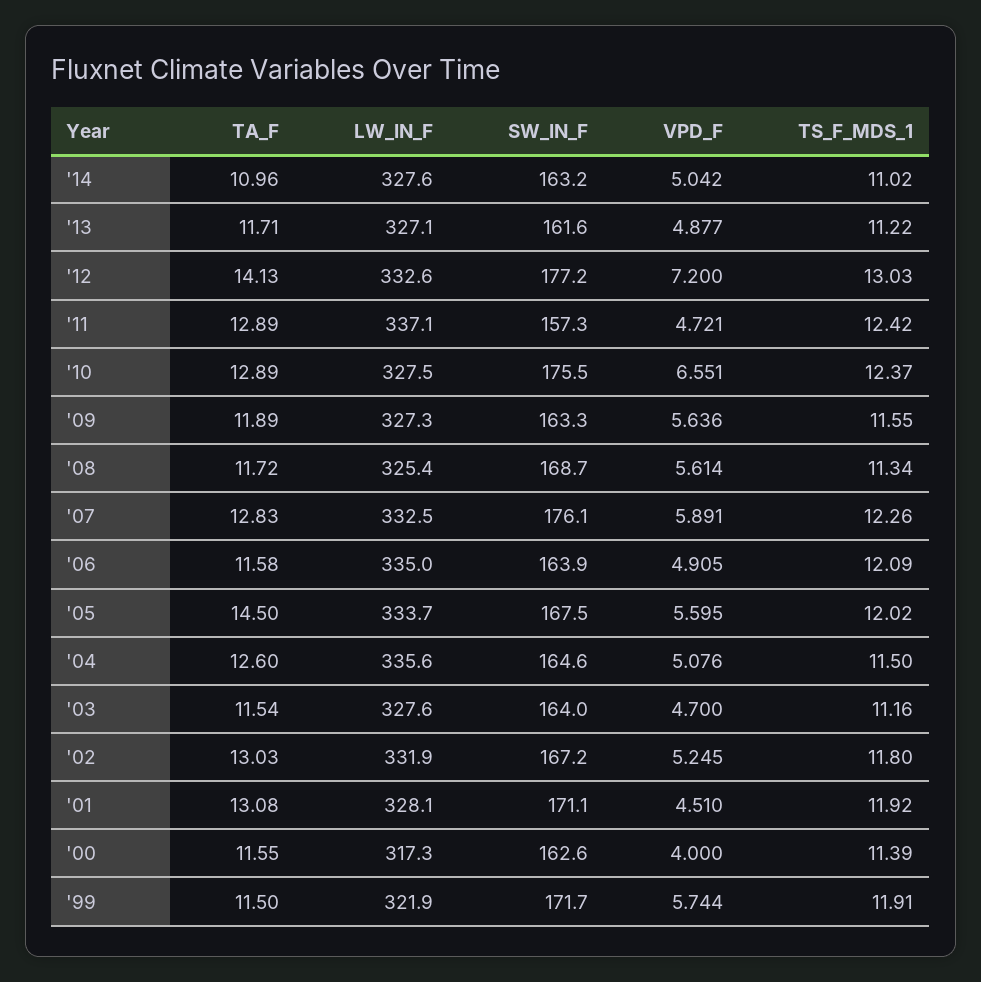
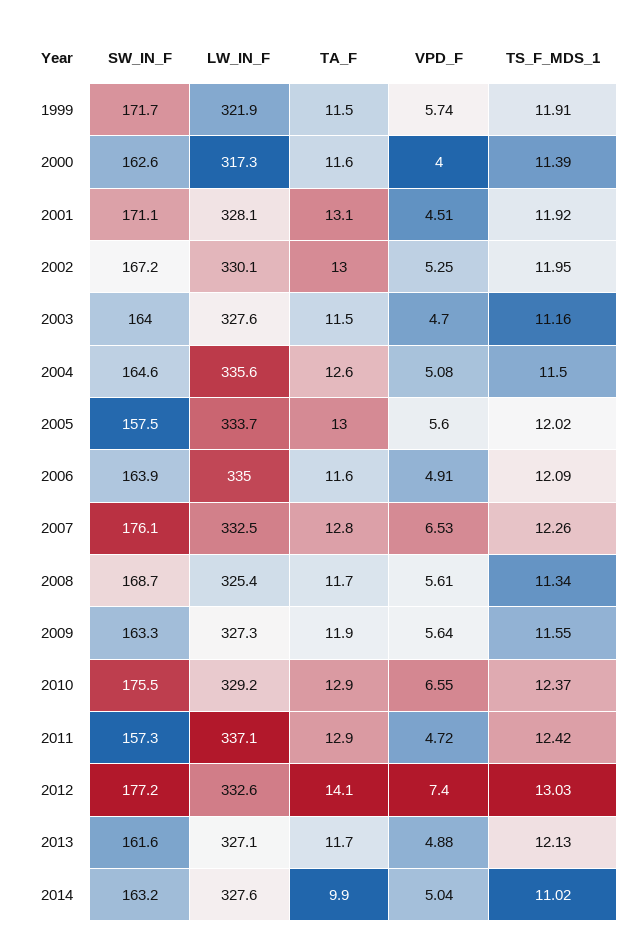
  {
    "TA_F": {
-     "'14": 10.96,
+     "'14": 9.9,
      "'13": 11.71,
      "'12": 14.13,
      "'11": 12.89,
      "'10": 12.89,
      "'09": 11.89,
      "'08": 11.72,
      "'07": 12.83,
      "'06": 11.58,
-     "'05": 14.5,
+     "'05": 13,
      "'04": 12.6,
      "'03": 11.54,
      "'02": 13.03,
      "'01": 13.08,
      "'00": 11.55,
      "'99": 11.5
    },
    "LW_IN_F": {
      "'14": 327.6,
      "'13": 327.1,
      "'12": 332.6,
      "'11": 337.1,
-     "'10": 327.5,
+     "'10": 329.2,
      "'09": 327.3,
      "'08": 325.4,
      "'07": 332.5,
      "'06": 335,
      "'05": 333.7,
      "'04": 335.6,
      "'03": 327.6,
-     "'02": 331.9,
+     "'02": 330.1,
      "'01": 328.1,
      "'00": 317.3,
      "'99": 321.9
    },
    "SW_IN_F": {
      "'14": 163.2,
      "'13": 161.6,
      "'12": 177.2,
      "'11": 157.3,
      "'10": 175.5,
      "'09": 163.3,
      "'08": 168.7,
      "'07": 176.1,
      "'06": 163.9,
-     "'05": 167.5,
+     "'05": 157.5,
      "'04": 164.6,
      "'03": 164,
      "'02": 167.2,
      "'01": 171.1,
      "'00": 162.6,
      "'99": 171.7
    },
    "VPD_F": {
      "'14": 5.042,
      "'13": 4.877,
-     "'12": 7.2,
+     "'12": 7.4,
      "'11": 4.721,
      "'10": 6.551,
      "'09": 5.636,
      "'08": 5.614,
-     "'07": 5.891,
+     "'07": 6.53,
      "'06": 4.905,
      "'05": 5.595,
      "'04": 5.076,
      "'03": 4.7,
      "'02": 5.245,
      "'01": 4.51,
      "'00": 4,
      "'99": 5.744
    },
    "TS_F_MDS_1": {
      "'14": 11.02,
-     "'13": 11.22,
+     "'13": 12.13,
      "'12": 13.03,
      "'11": 12.42,
      "'10": 12.37,
      "'09": 11.55,
      "'08": 11.34,
      "'07": 12.26,
      "'06": 12.09,
      "'05": 12.02,
      "'04": 11.5,
      "'03": 11.16,
-     "'02": 11.8,
+     "'02": 11.95,
      "'01": 11.92,
      "'00": 11.39,
      "'99": 11.91
    }
  }

